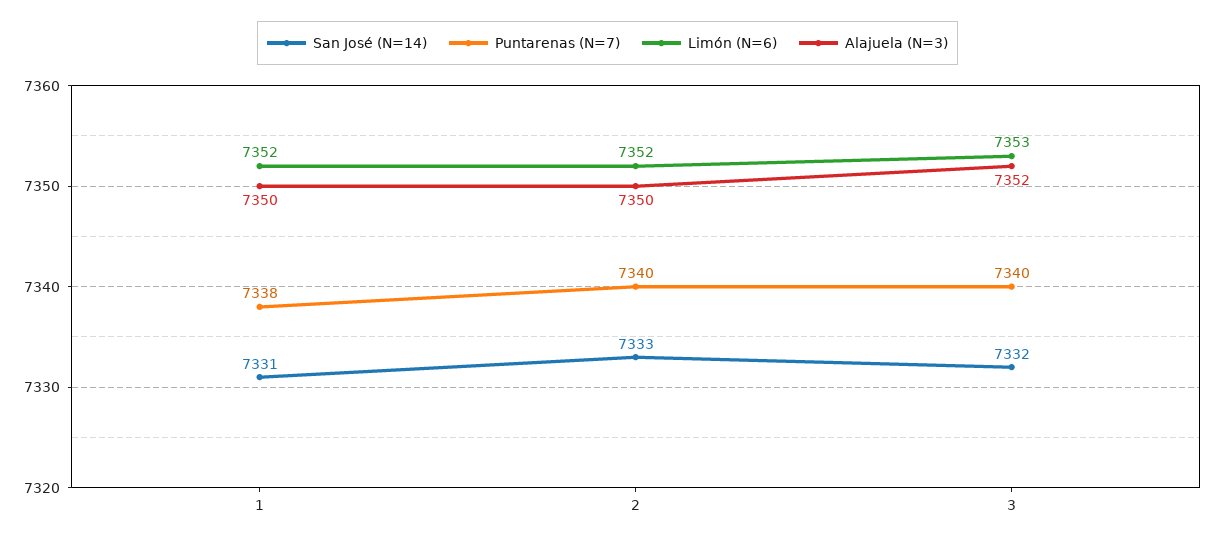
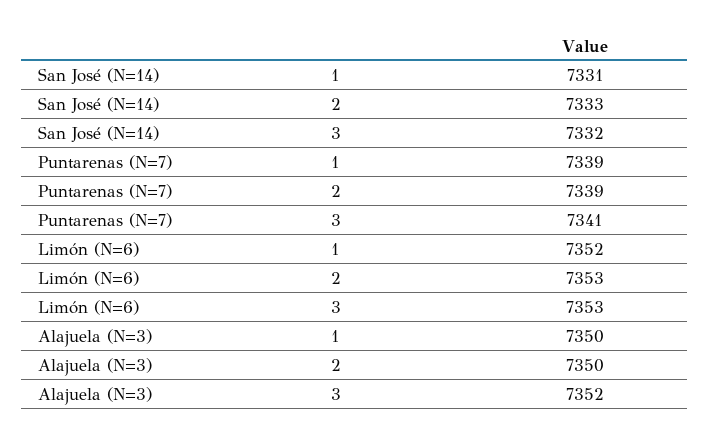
  {
    "San José (N=14)": {
      "1": 7331,
      "2": 7333,
      "3": 7332
    },
    "Puntarenas (N=7)": {
-     "1": 7338,
+     "1": 7339,
-     "2": 7340,
+     "2": 7339,
-     "3": 7340
+     "3": 7341
    },
    "Limón (N=6)": {
      "1": 7352,
-     "2": 7352,
+     "2": 7353,
      "3": 7353
    },
    "Alajuela (N=3)": {
      "1": 7350,
      "2": 7350,
      "3": 7352
    }
  }

